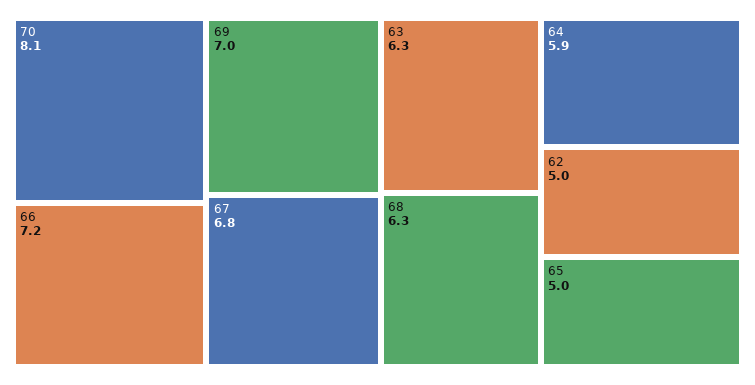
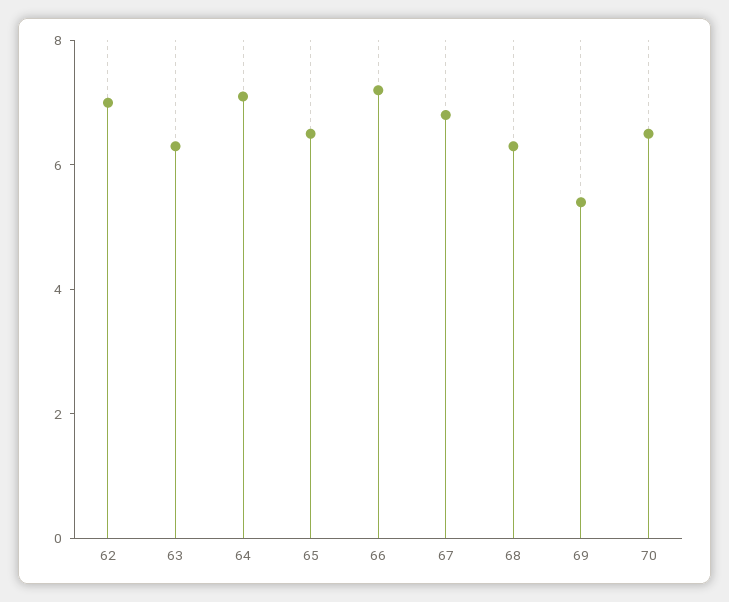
  {
-   "70": 8.1,
+   "70": 6.5,
    "66": 7.2,
-   "69": 7,
+   "69": 5.5,
    "67": 6.8,
    "63": 6.3,
    "68": 6.3,
-   "64": 5.9,
+   "64": 7,
-   "62": 5,
+   "62": 7,
-   "65": 5
+   "65": 6.5
  }

